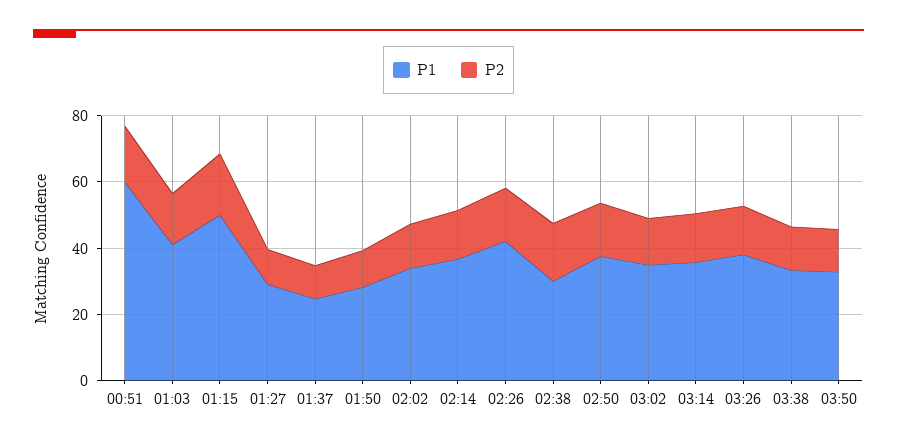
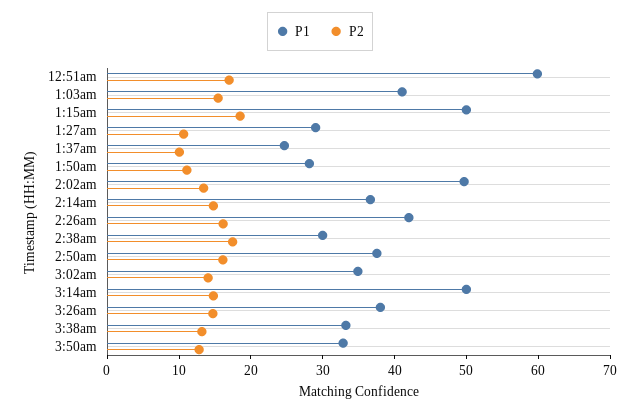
  {
    "P1": {
      "00:51": 60,
      "01:03": 42,
      "01:15": 50,
      "01:27": 30,
      "01:37": 24,
      "01:50": 28,
-     "02:02": 35,
+     "02:02": 50,
      "02:14": 36,
      "02:26": 42,
      "02:38": 30,
      "02:50": 38,
      "03:02": 34,
-     "03:14": 35,
+     "03:14": 50,
      "03:26": 38,
      "03:38": 34,
      "03:50": 32
    },
    "P2": {
      "00:51": 16,
      "01:03": 16,
      "01:15": 18,
      "01:27": 10,
      "01:37": 10,
      "01:50": 12,
      "02:02": 14,
      "02:14": 14,
      "02:26": 16,
      "02:38": 18,
      "02:50": 16,
      "03:02": 14,
      "03:14": 14,
      "03:26": 14,
      "03:38": 14,
      "03:50": 12
    }
  }

